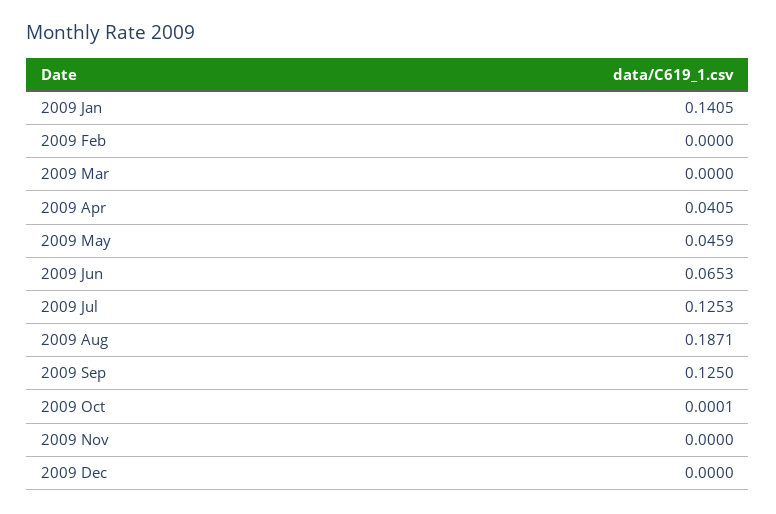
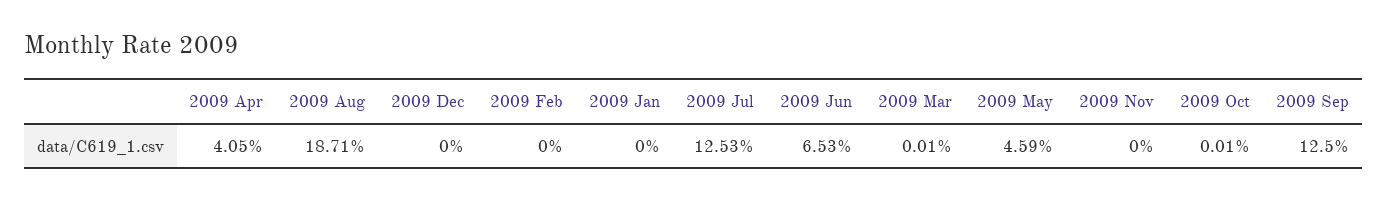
  {
-   "2009 Jan": 0.1405,
+   "2009 Jan": 0,
    "2009 Feb": 0,
-   "2009 Mar": 0,
+   "2009 Mar": 0.0001,
    "2009 Apr": 0.0405,
    "2009 May": 0.0459,
    "2009 Jun": 0.0653,
    "2009 Jul": 0.1253,
    "2009 Aug": 0.1871,
    "2009 Sep": 0.125,
    "2009 Oct": 0.0001,
    "2009 Nov": 0,
    "2009 Dec": 0
  }

